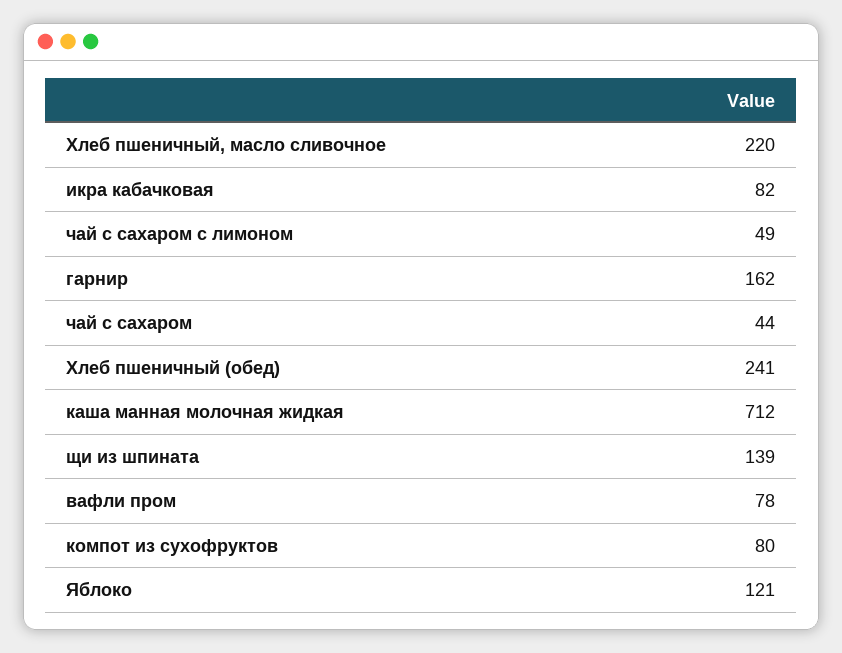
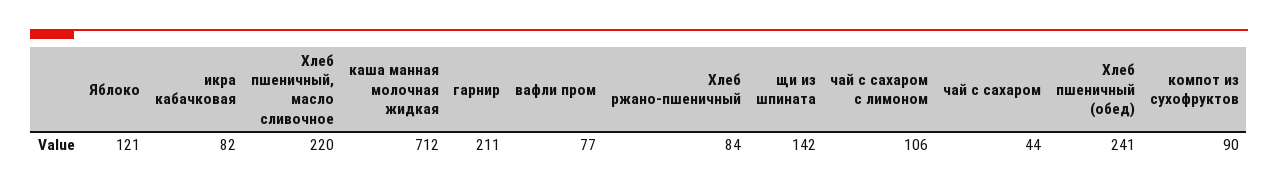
  {
    "Хлеб пшеничный, масло сливочное": 220,
    "икра кабачковая": 82,
-   "чай с сахаром с лимоном": 49,
+   "чай с сахаром с лимоном": 106,
-   "гарнир": 162,
+   "гарнир": 211,
    "чай с сахаром": 44,
    "Хлеб пшеничный (обед)": 241,
    "каша манная молочная жидкая": 712,
-   "щи из шпината": 139,
+   "щи из шпината": 142,
-   "вафли пром": 78,
+   "вафли пром": 77,
-   "компот из сухофруктов": 80,
+   "компот из сухофруктов": 90,
-   "Яблоко": 121
+   "Яблоко": 121,
+   "Хлеб ржано-пшеничный": 84
  }

